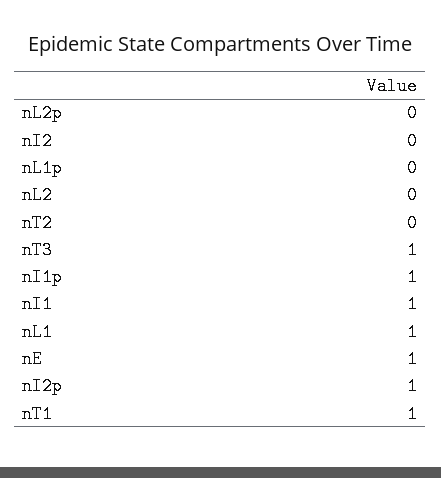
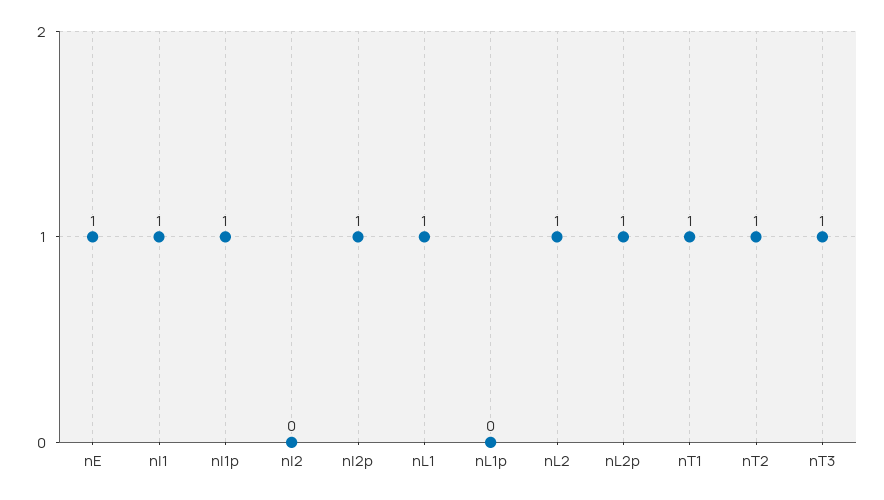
  {
-   "nL2p": 0,
+   "nL2p": 1,
    "nI2": 0,
    "nL1p": 0,
-   "nL2": 0,
+   "nL2": 1,
-   "nT2": 0,
+   "nT2": 1,
    "nT3": 1,
    "nI1p": 1,
    "nI1": 1,
    "nL1": 1,
    "nE": 1,
    "nI2p": 1,
    "nT1": 1
  }

